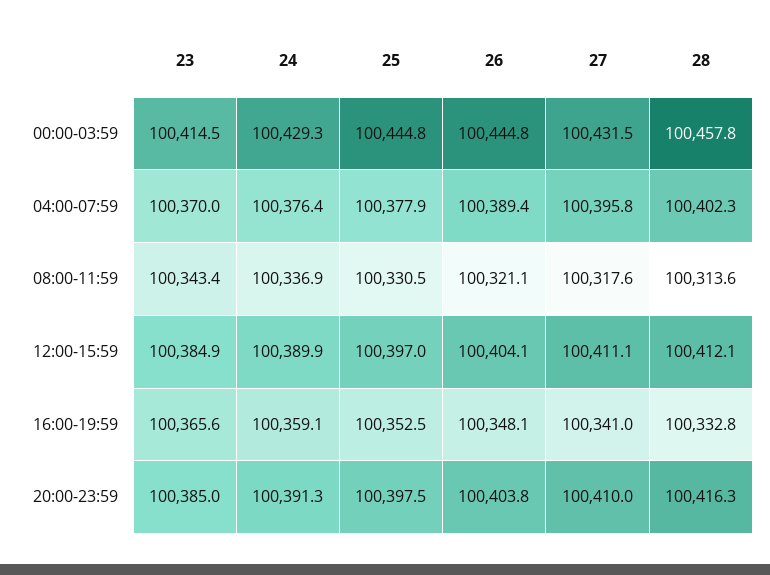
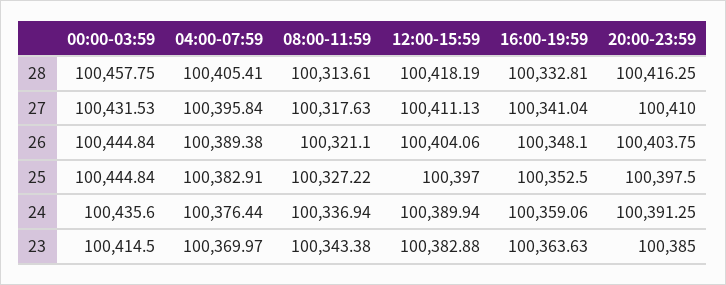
  {
    "23": {
      "00:00-03:59": 100414.5,
      "04:00-07:59": 100369.97,
      "08:00-11:59": 100343.38,
-     "12:00-15:59": 100384.9,
+     "12:00-15:59": 100382.88,
-     "16:00-19:59": 100365.6,
+     "16:00-19:59": 100363.63,
      "20:00-23:59": 100385
    },
    "24": {
-     "00:00-03:59": 100429.3,
+     "00:00-03:59": 100435.6,
      "04:00-07:59": 100376.44,
      "08:00-11:59": 100336.94,
      "12:00-15:59": 100389.94,
      "16:00-19:59": 100359.06,
      "20:00-23:59": 100391.25
    },
    "25": {
      "00:00-03:59": 100444.84,
-     "04:00-07:59": 100377.9,
+     "04:00-07:59": 100382.91,
-     "08:00-11:59": 100330.5,
+     "08:00-11:59": 100327.22,
      "12:00-15:59": 100397,
      "16:00-19:59": 100352.5,
      "20:00-23:59": 100397.5
    },
    "26": {
      "00:00-03:59": 100444.84,
      "04:00-07:59": 100389.38,
      "08:00-11:59": 100321.1,
      "12:00-15:59": 100404.06,
      "16:00-19:59": 100348.1,
      "20:00-23:59": 100403.75
    },
    "27": {
      "00:00-03:59": 100431.53,
      "04:00-07:59": 100395.84,
      "08:00-11:59": 100317.63,
      "12:00-15:59": 100411.13,
      "16:00-19:59": 100341.04,
      "20:00-23:59": 100410
    },
    "28": {
      "00:00-03:59": 100457.75,
-     "04:00-07:59": 100402.3,
+     "04:00-07:59": 100405.41,
      "08:00-11:59": 100313.61,
-     "12:00-15:59": 100412.1,
+     "12:00-15:59": 100418.19,
      "16:00-19:59": 100332.81,
      "20:00-23:59": 100416.25
    }
  }

